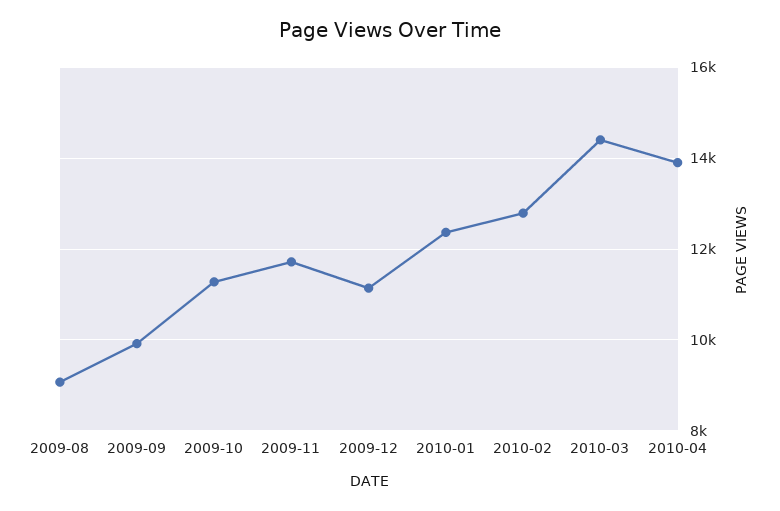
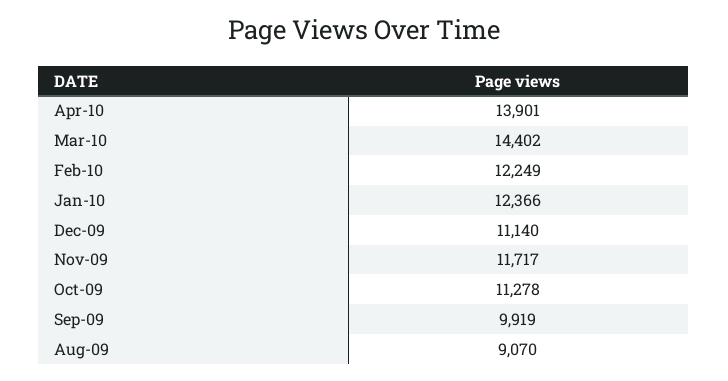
  {
    "2009-08": 9070,
    "2009-09": 9919,
    "2009-10": 11278,
    "2009-11": 11717,
    "2009-12": 11140,
    "2010-01": 12366,
-   "2010-02": 12800,
+   "2010-02": 12249,
    "2010-03": 14402,
    "2010-04": 13901
  }

